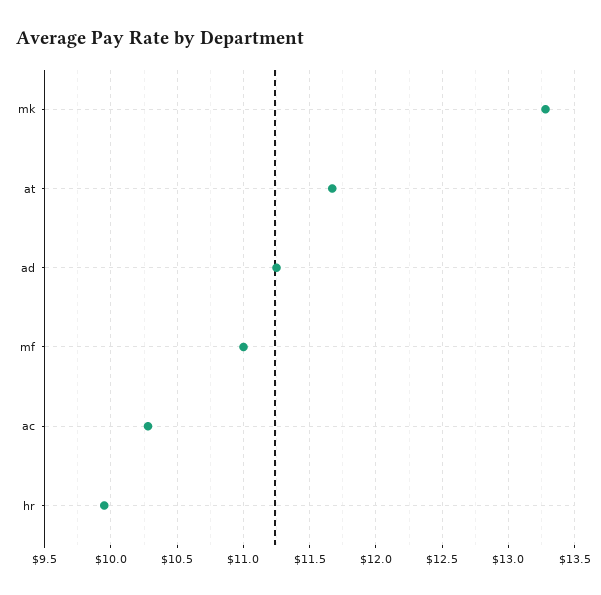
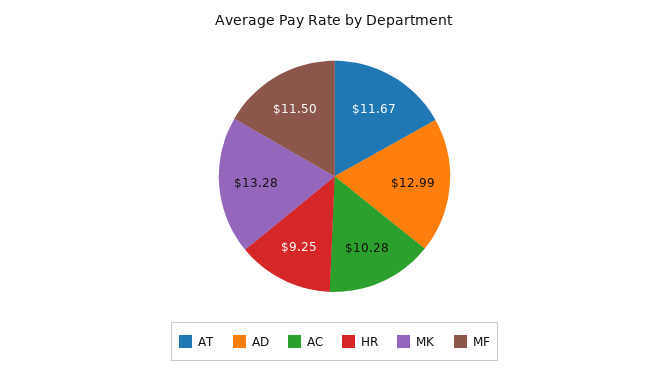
  {
    "mk": 13.28,
    "at": 11.67,
-   "ad": 11.25,
+   "ad": 12.99,
-   "mf": 11,
+   "mf": 11.5,
    "ac": 10.28,
-   "hr": 9.95
+   "hr": 9.25
  }

